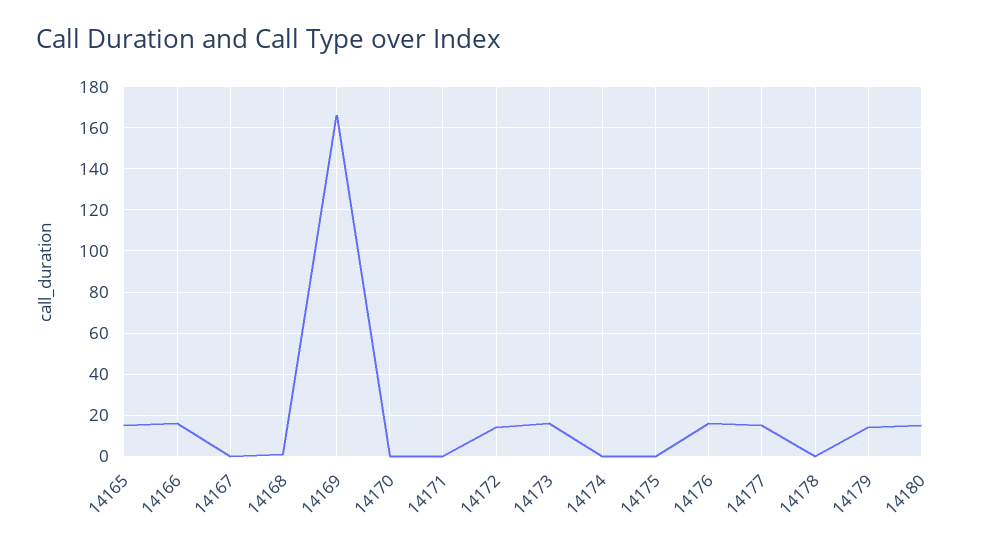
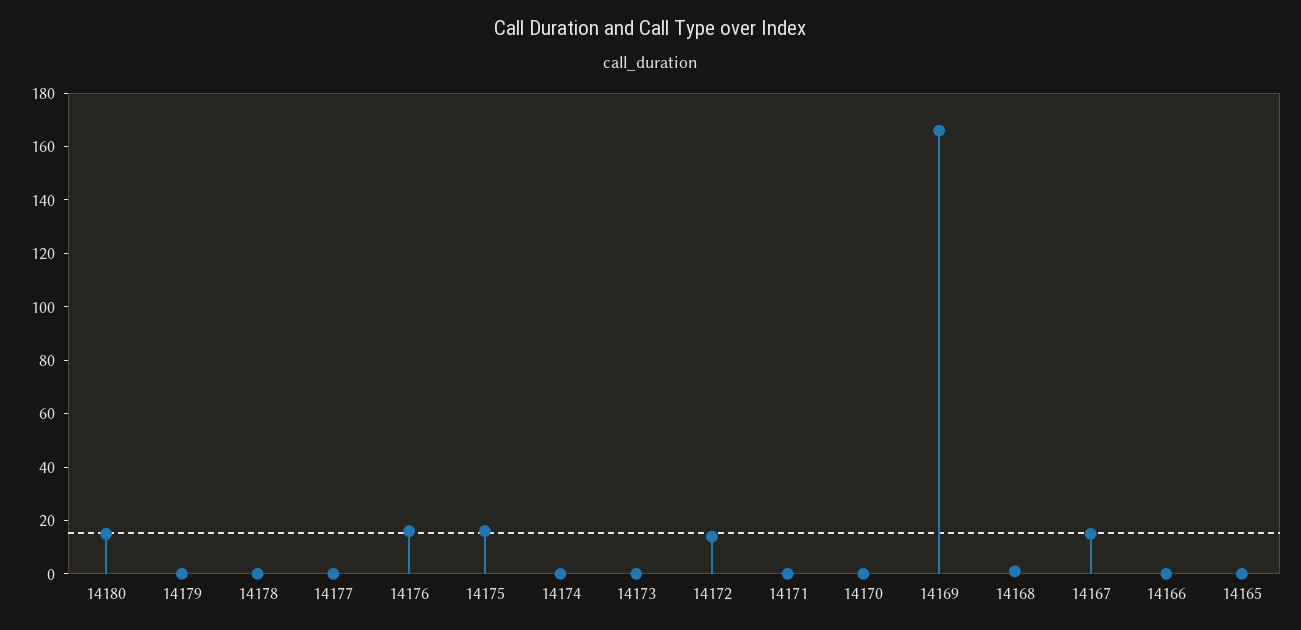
  {
-   "14165": 15,
+   "14165": 0,
-   "14166": 15,
+   "14166": 0,
-   "14167": 0,
+   "14167": 15,
    "14168": 0,
    "14169": 165,
    "14170": 0,
    "14171": 0,
    "14172": 15,
-   "14173": 15,
+   "14173": 0,
    "14174": 0,
-   "14175": 0,
+   "14175": 15,
    "14176": 15,
-   "14177": 15,
+   "14177": 0,
    "14178": 0,
-   "14179": 15,
+   "14179": 0,
    "14180": 15
  }

